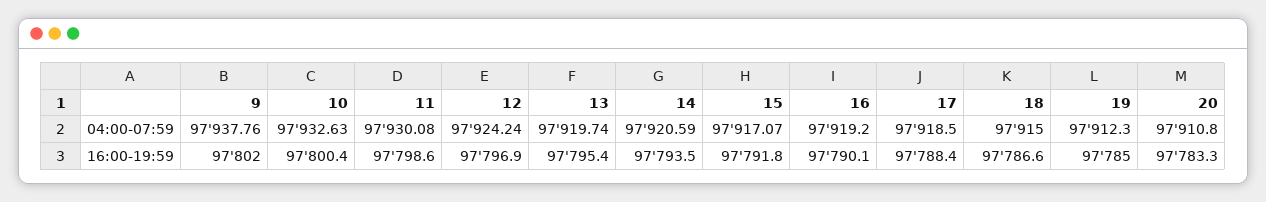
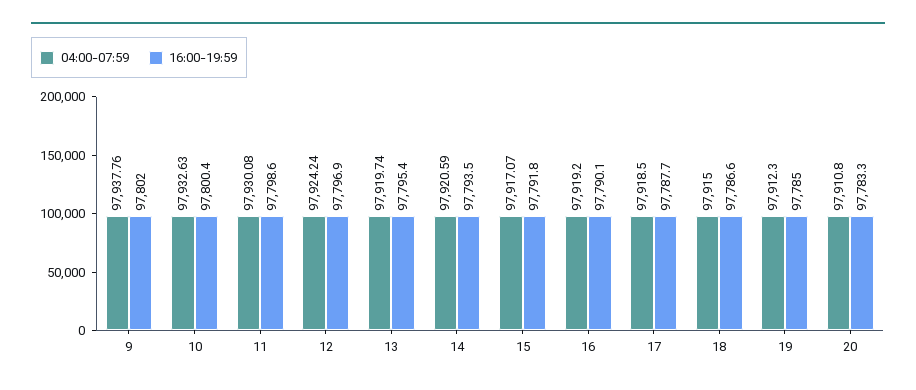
  {
    "04:00-07:59": {
      "9": 97937.76,
      "10": 97932.63,
      "11": 97930.08,
      "12": 97924.24,
      "13": 97919.74,
      "14": 97920.59,
      "15": 97917.07,
      "16": 97919.2,
      "17": 97918.5,
      "18": 97915,
      "19": 97912.3,
      "20": 97910.8
    },
    "16:00-19:59": {
      "9": 97802,
      "10": 97800.4,
      "11": 97798.6,
      "12": 97796.9,
      "13": 97795.4,
      "14": 97793.5,
      "15": 97791.8,
      "16": 97790.1,
-     "17": 97788.4,
+     "17": 97787.7,
      "18": 97786.6,
      "19": 97785,
      "20": 97783.3
    }
  }

